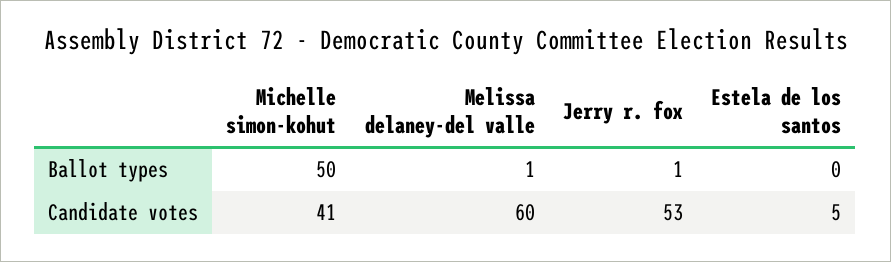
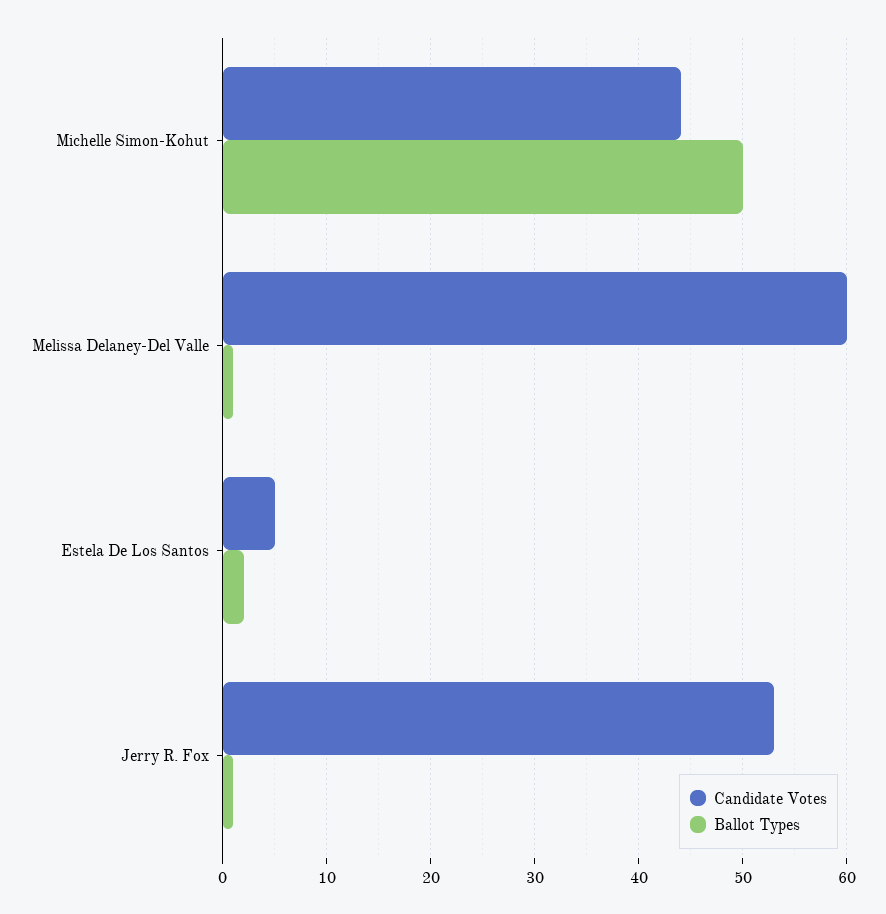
  {
    "Ballot types": {
      "Michelle simon-kohut": 50,
      "Melissa delaney-del valle": 1,
      "Jerry r. fox": 1,
-     "Estela de los santos": 0
+     "Estela de los santos": 2
    },
    "Candidate votes": {
-     "Michelle simon-kohut": 41,
+     "Michelle simon-kohut": 44,
      "Melissa delaney-del valle": 60,
      "Jerry r. fox": 53,
      "Estela de los santos": 5
    }
  }

